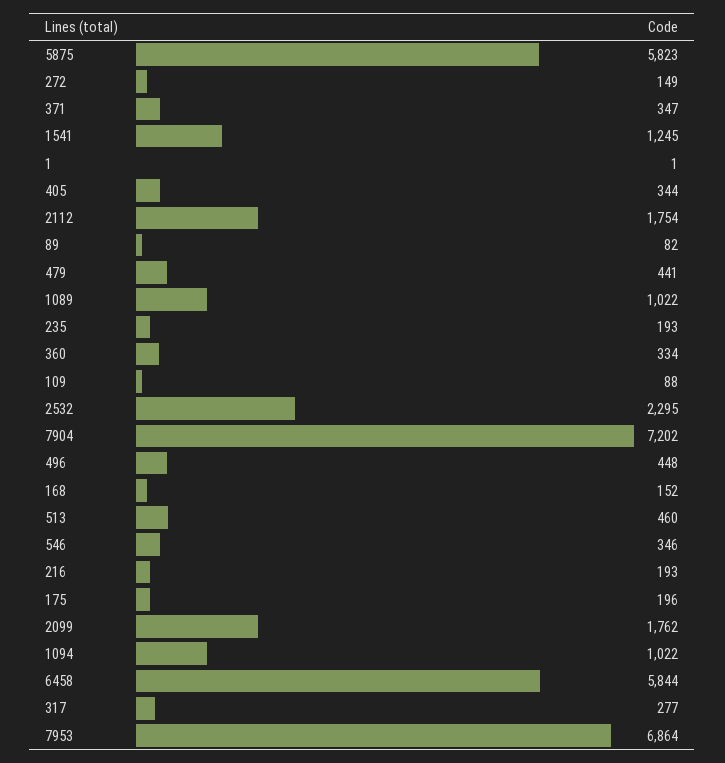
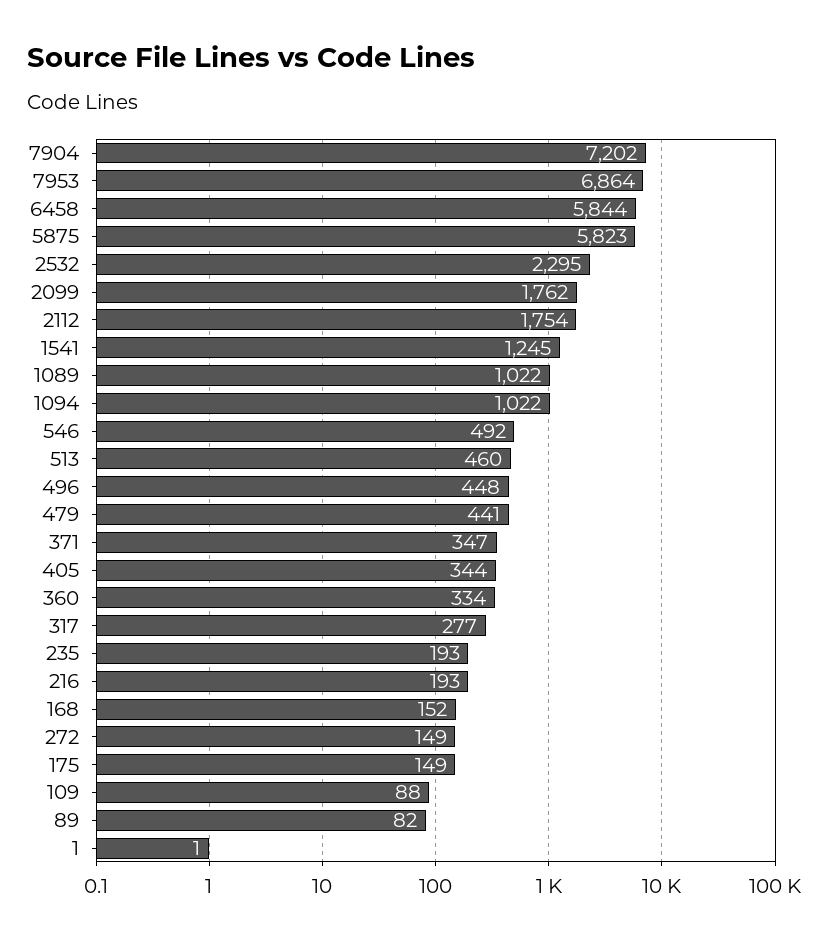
  {
    "5875": 5823,
    "272": 149,
    "371": 347,
    "1541": 1245,
    "1": 1,
    "405": 344,
    "2112": 1754,
    "89": 82,
    "479": 441,
    "1089": 1022,
    "235": 193,
    "360": 334,
    "109": 88,
    "2532": 2295,
    "7904": 7202,
    "496": 448,
    "168": 152,
    "513": 460,
-   "546": 346,
+   "546": 492,
    "216": 193,
-   "175": 196,
+   "175": 149,
    "2099": 1762,
    "1094": 1022,
    "6458": 5844,
    "317": 277,
    "7953": 6864
  }

